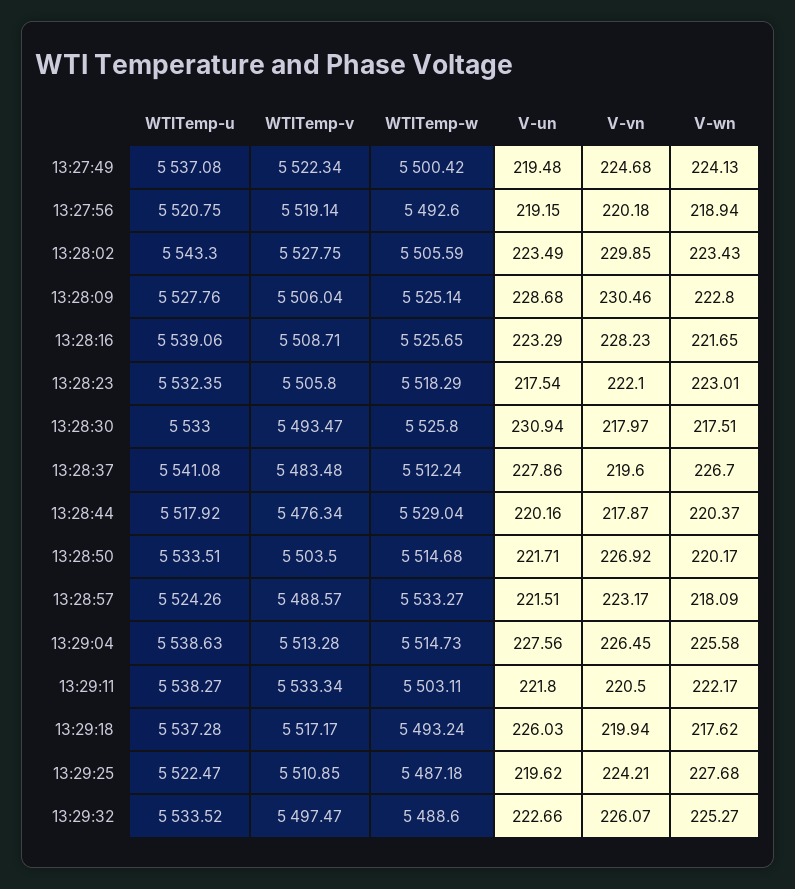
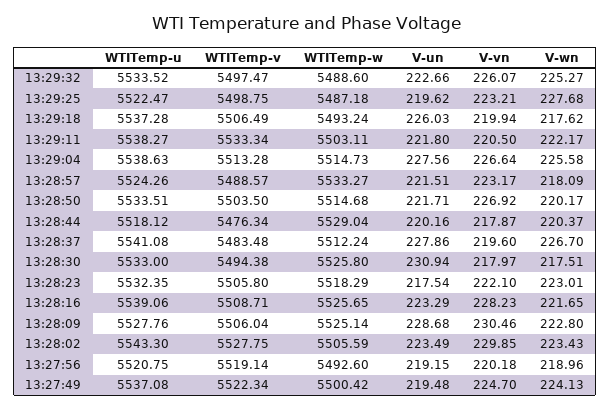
  {
    "WTITemp-u": {
      "13:27:49": 5537.08,
      "13:27:56": 5520.75,
      "13:28:02": 5543.3,
      "13:28:09": 5527.76,
      "13:28:16": 5539.06,
      "13:28:23": 5532.35,
      "13:28:30": 5533,
      "13:28:37": 5541.08,
-     "13:28:44": 5517.92,
+     "13:28:44": 5518.12,
      "13:28:50": 5533.51,
      "13:28:57": 5524.26,
      "13:29:04": 5538.63,
      "13:29:11": 5538.27,
      "13:29:18": 5537.28,
      "13:29:25": 5522.47,
      "13:29:32": 5533.52
    },
    "WTITemp-v": {
      "13:27:49": 5522.34,
      "13:27:56": 5519.14,
      "13:28:02": 5527.75,
      "13:28:09": 5506.04,
      "13:28:16": 5508.71,
      "13:28:23": 5505.8,
-     "13:28:30": 5493.47,
+     "13:28:30": 5494.38,
      "13:28:37": 5483.48,
      "13:28:44": 5476.34,
      "13:28:50": 5503.5,
      "13:28:57": 5488.57,
      "13:29:04": 5513.28,
      "13:29:11": 5533.34,
-     "13:29:18": 5517.17,
+     "13:29:18": 5506.49,
-     "13:29:25": 5510.85,
+     "13:29:25": 5498.75,
      "13:29:32": 5497.47
    },
    "WTITemp-w": {
      "13:27:49": 5500.42,
      "13:27:56": 5492.6,
      "13:28:02": 5505.59,
      "13:28:09": 5525.14,
      "13:28:16": 5525.65,
      "13:28:23": 5518.29,
      "13:28:30": 5525.8,
      "13:28:37": 5512.24,
      "13:28:44": 5529.04,
      "13:28:50": 5514.68,
      "13:28:57": 5533.27,
      "13:29:04": 5514.73,
      "13:29:11": 5503.11,
      "13:29:18": 5493.24,
      "13:29:25": 5487.18,
      "13:29:32": 5488.6
    },
    "V-un": {
      "13:27:49": 219.48,
      "13:27:56": 219.15,
      "13:28:02": 223.49,
      "13:28:09": 228.68,
      "13:28:16": 223.29,
      "13:28:23": 217.54,
      "13:28:30": 230.94,
      "13:28:37": 227.86,
      "13:28:44": 220.16,
      "13:28:50": 221.71,
      "13:28:57": 221.51,
      "13:29:04": 227.56,
      "13:29:11": 221.8,
      "13:29:18": 226.03,
      "13:29:25": 219.62,
      "13:29:32": 222.66
    },
    "V-vn": {
-     "13:27:49": 224.68,
+     "13:27:49": 224.7,
      "13:27:56": 220.18,
      "13:28:02": 229.85,
      "13:28:09": 230.46,
      "13:28:16": 228.23,
      "13:28:23": 222.1,
      "13:28:30": 217.97,
      "13:28:37": 219.6,
      "13:28:44": 217.87,
      "13:28:50": 226.92,
      "13:28:57": 223.17,
-     "13:29:04": 226.45,
+     "13:29:04": 226.64,
      "13:29:11": 220.5,
      "13:29:18": 219.94,
-     "13:29:25": 224.21,
+     "13:29:25": 223.21,
      "13:29:32": 226.07
    },
    "V-wn": {
      "13:27:49": 224.13,
-     "13:27:56": 218.94,
+     "13:27:56": 218.96,
      "13:28:02": 223.43,
      "13:28:09": 222.8,
      "13:28:16": 221.65,
      "13:28:23": 223.01,
      "13:28:30": 217.51,
      "13:28:37": 226.7,
      "13:28:44": 220.37,
      "13:28:50": 220.17,
      "13:28:57": 218.09,
      "13:29:04": 225.58,
      "13:29:11": 222.17,
      "13:29:18": 217.62,
      "13:29:25": 227.68,
      "13:29:32": 225.27
    }
  }

